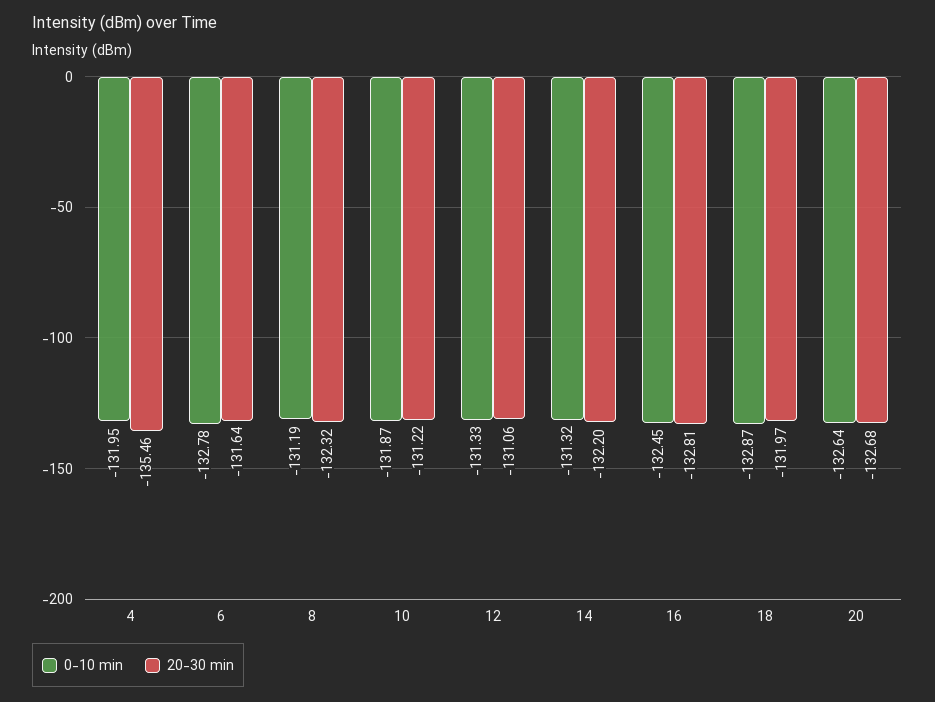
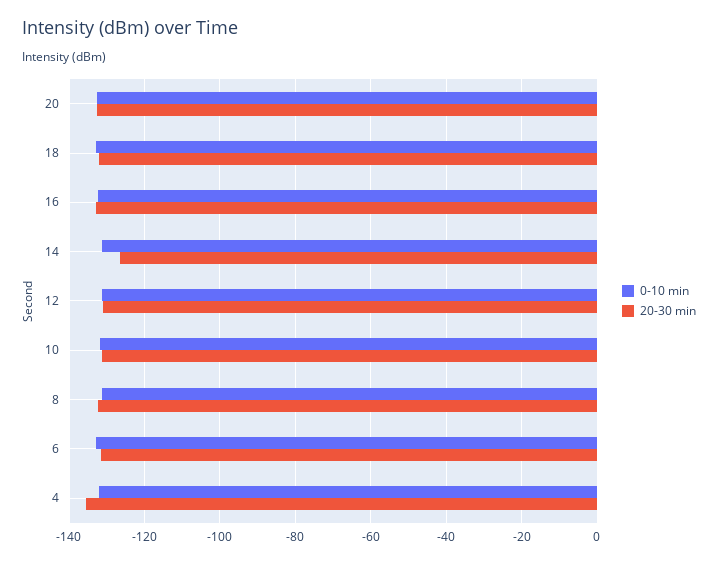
  {
    "0-10 min": {
      "4": -131.95,
      "6": -132.78,
      "8": -131.19,
      "10": -131.87,
      "12": -131.33,
      "14": -131.32,
      "16": -132.45,
      "18": -132.87,
      "20": -132.64
    },
    "20-30 min": {
      "4": -135.46,
      "6": -131.64,
      "8": -132.32,
      "10": -131.22,
      "12": -131.06,
-     "14": -132.2,
+     "14": -126,
      "16": -132.81,
      "18": -131.97,
      "20": -132.68
    }
  }

